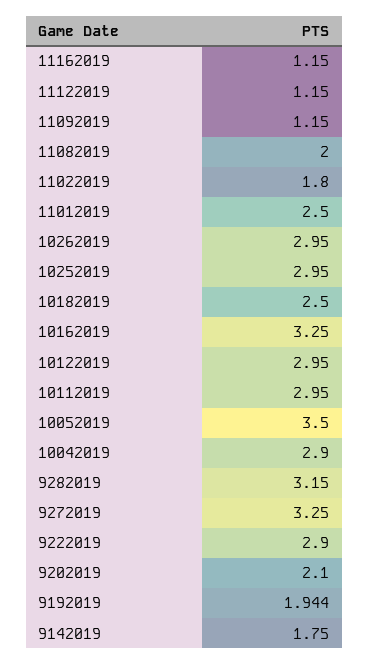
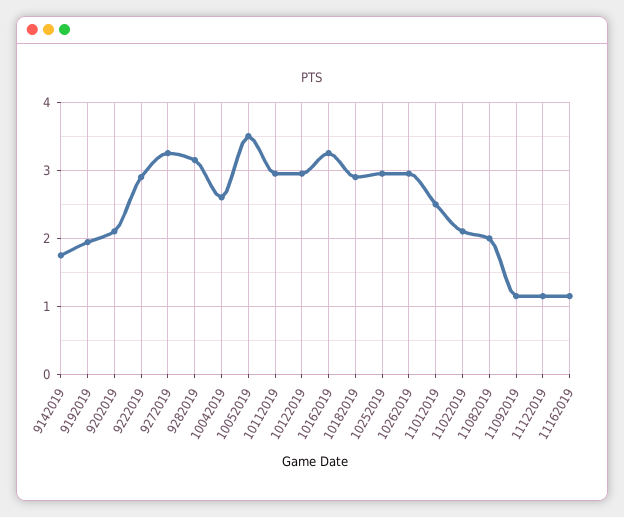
  {
    "11162019": 1.15,
    "11122019": 1.15,
    "11092019": 1.15,
    "11082019": 2,
-   "11022019": 1.8,
+   "11022019": 2.1,
    "11012019": 2.5,
    "10262019": 2.95,
    "10252019": 2.95,
-   "10182019": 2.5,
+   "10182019": 2.9,
    "10162019": 3.25,
    "10122019": 2.95,
    "10112019": 2.95,
    "10052019": 3.5,
-   "10042019": 2.9,
+   "10042019": 2.6,
    "9282019": 3.15,
    "9272019": 3.25,
    "9222019": 2.9,
    "9202019": 2.1,
    "9192019": 1.944,
    "9142019": 1.75
  }

